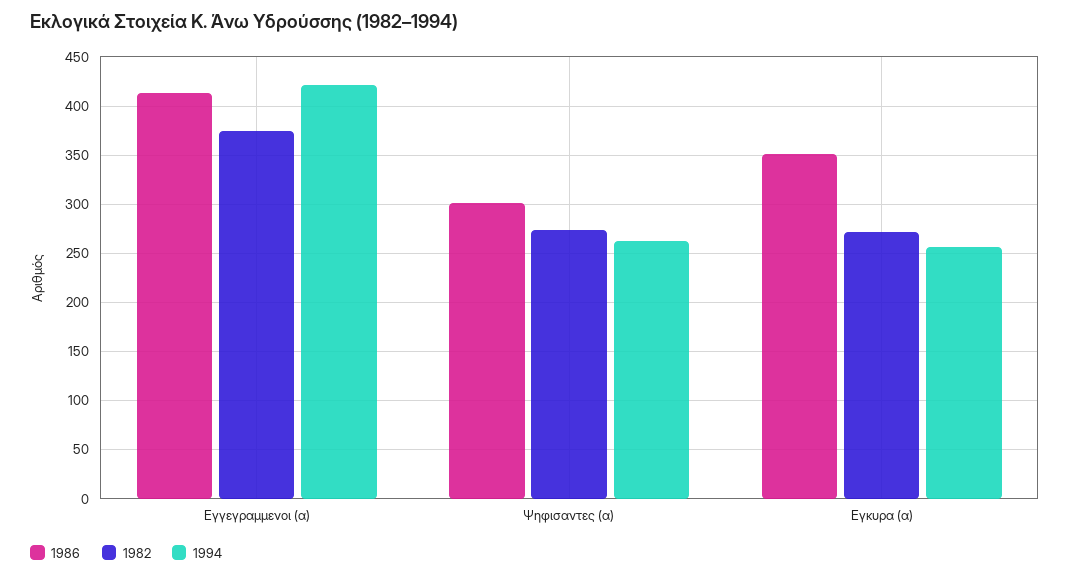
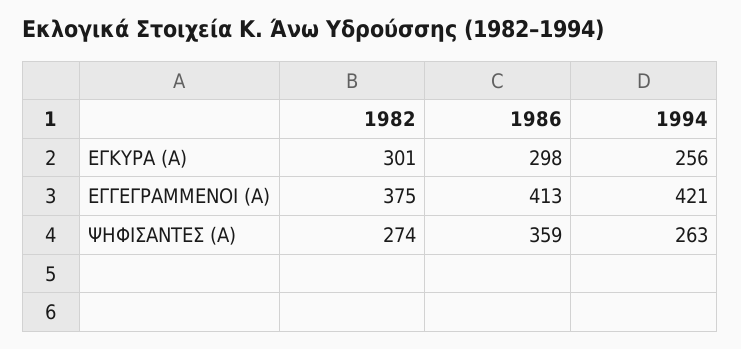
  {
    "1986": {
      "Εγγεγραμμενοι (α)": 413,
-     "Ψηφισαντες (α)": 300,
+     "Ψηφισαντες (α)": 359,
-     "Εγκυρα (α)": 350
+     "Εγκυρα (α)": 298
    },
    "1982": {
      "Εγγεγραμμενοι (α)": 375,
      "Ψηφισαντες (α)": 274,
-     "Εγκυρα (α)": 270
+     "Εγκυρα (α)": 301
    },
    "1994": {
      "Εγγεγραμμενοι (α)": 421,
      "Ψηφισαντες (α)": 263,
      "Εγκυρα (α)": 256
    }
  }

